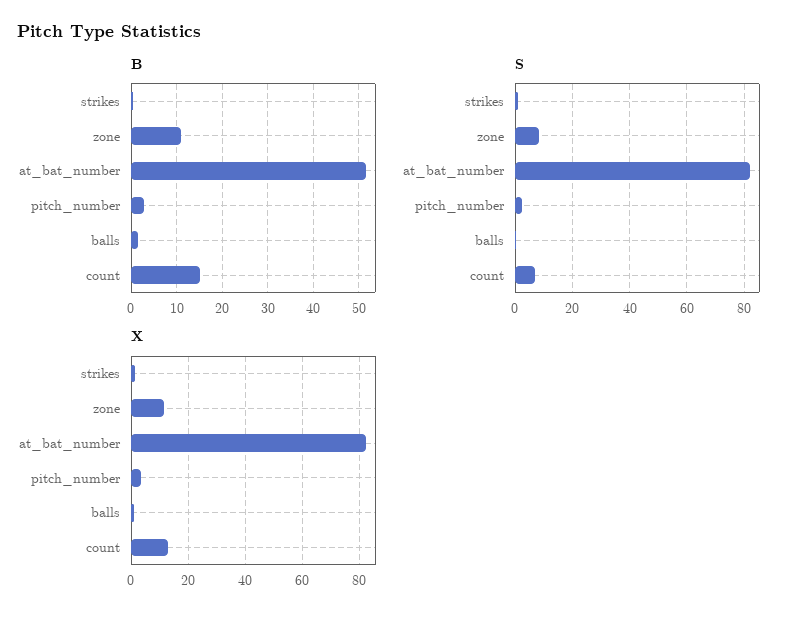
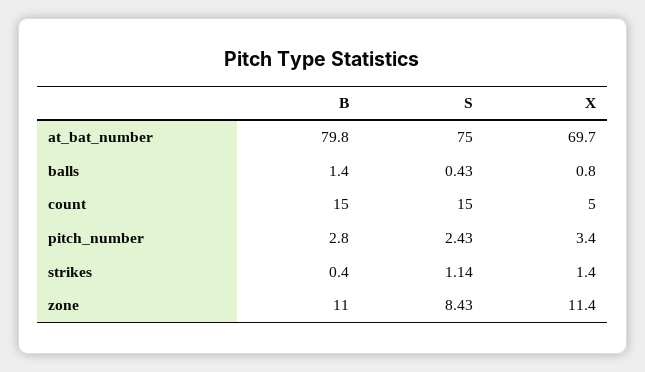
  {
    "B": {
      "strikes": 0.4,
      "zone": 11,
-     "at_bat_number": 52,
+     "at_bat_number": 79.8,
      "pitch_number": 2.8,
      "balls": 1.4,
      "count": 15
    },
    "S": {
      "strikes": 1.14,
      "zone": 8.43,
-     "at_bat_number": 82.5,
+     "at_bat_number": 75,
      "pitch_number": 2.43,
      "balls": 0.43,
-     "count": 7.5
+     "count": 15
    },
    "X": {
      "strikes": 1.4,
      "zone": 11.4,
-     "at_bat_number": 82.5,
+     "at_bat_number": 69.7,
      "pitch_number": 3.4,
      "balls": 0.8,
-     "count": 12.5
+     "count": 5
    }
  }

